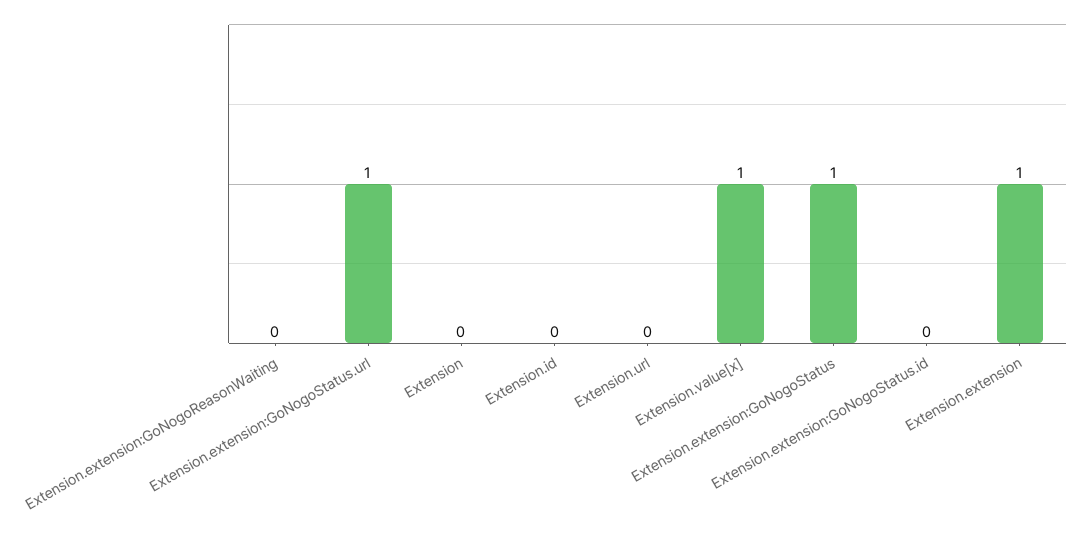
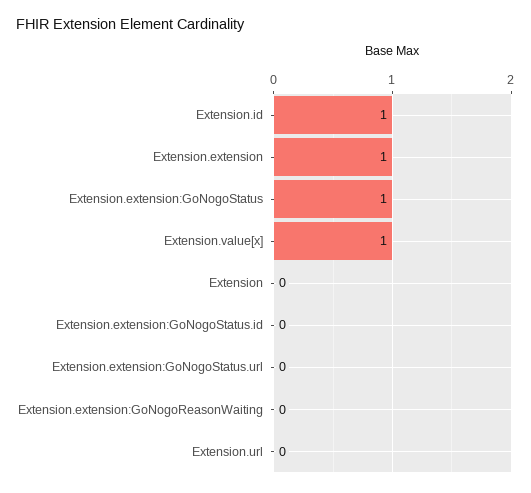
  {
    "Extension.extension:GoNogoReasonWaiting": 0,
-   "Extension.extension:GoNogoStatus.url": 1,
+   "Extension.extension:GoNogoStatus.url": 0,
    "Extension": 0,
-   "Extension.id": 0,
+   "Extension.id": 1,
    "Extension.url": 0,
    "Extension.value[x]": 1,
    "Extension.extension:GoNogoStatus": 1,
    "Extension.extension:GoNogoStatus.id": 0,
    "Extension.extension": 1
  }

